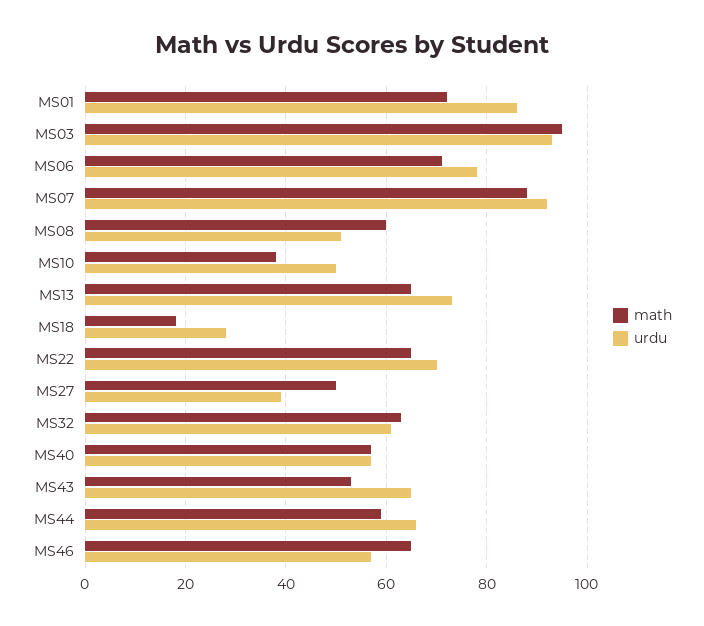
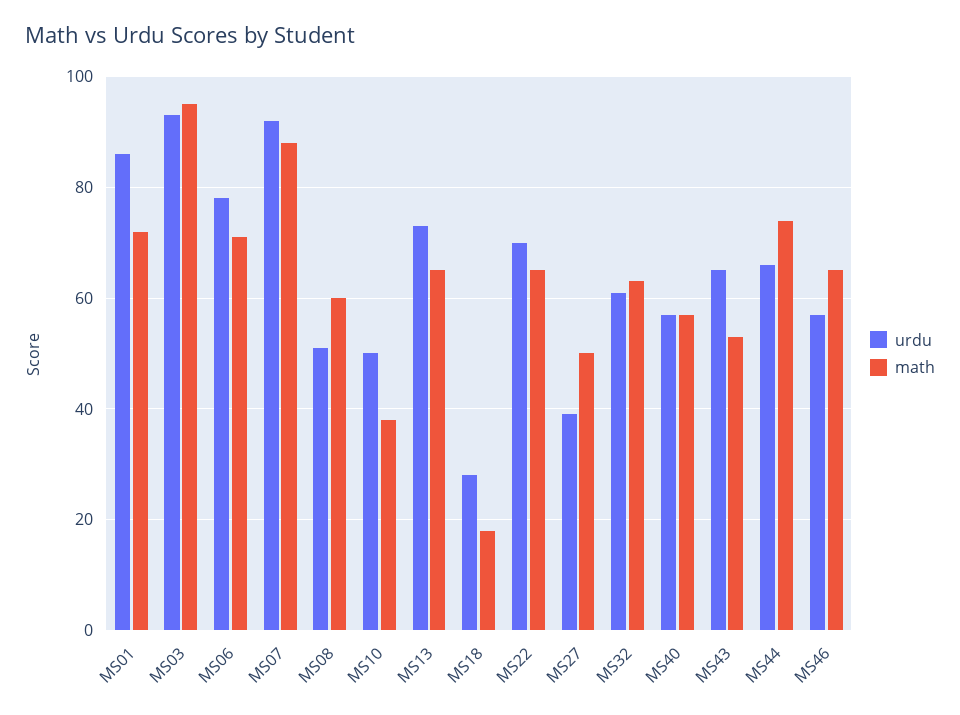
  {
    "math": {
      "MS01": 70,
      "MS03": 95,
      "MS06": 70,
      "MS07": 90,
      "MS08": 60,
      "MS10": 40,
      "MS13": 65,
      "MS18": 20,
      "MS22": 65,
      "MS27": 50,
      "MS32": 65,
      "MS40": 55,
      "MS43": 55,
-     "MS44": 60,
+     "MS44": 75,
      "MS46": 65
    },
    "urdu": {
      "MS01": 85,
      "MS03": 95,
      "MS06": 80,
      "MS07": 90,
      "MS08": 50,
      "MS10": 50,
      "MS13": 75,
      "MS18": 30,
      "MS22": 70,
      "MS27": 40,
      "MS32": 60,
      "MS40": 55,
      "MS43": 65,
      "MS44": 65,
      "MS46": 55
    }
  }

